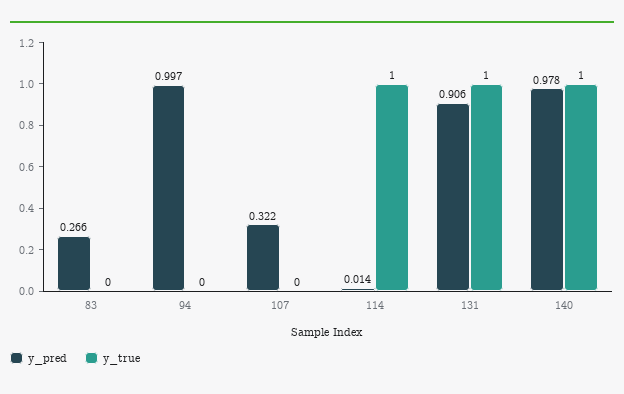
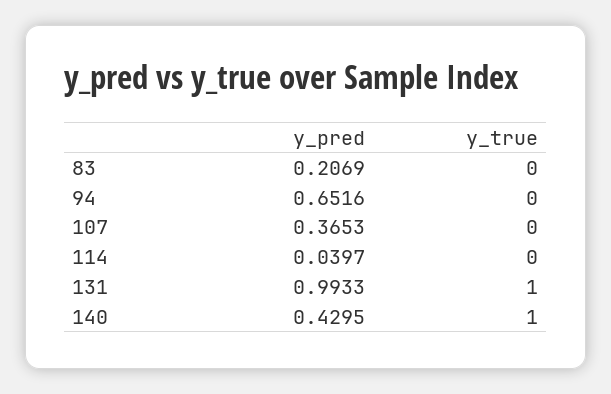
  {
    "y_pred": {
-     "83": 0.266,
+     "83": 0.2069,
-     "94": 0.997,
+     "94": 0.6516,
-     "107": 0.322,
+     "107": 0.3653,
-     "114": 0.014,
+     "114": 0.0397,
-     "131": 0.906,
+     "131": 0.9933,
-     "140": 0.978
+     "140": 0.4295
    },
    "y_true": {
      "83": 0,
      "94": 0,
      "107": 0,
-     "114": 1,
+     "114": 0,
      "131": 1,
      "140": 1
    }
  }

